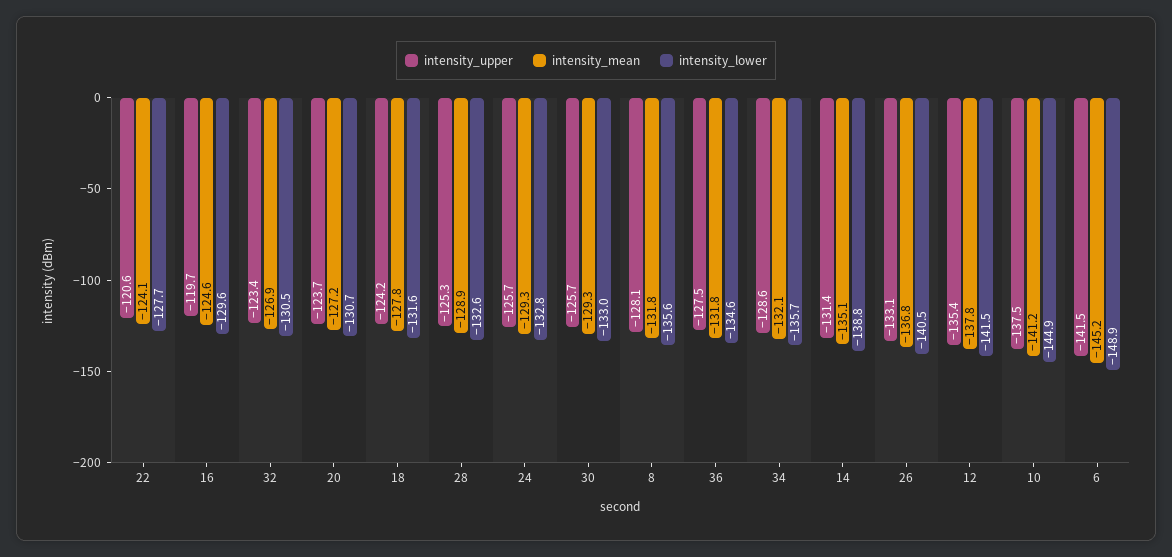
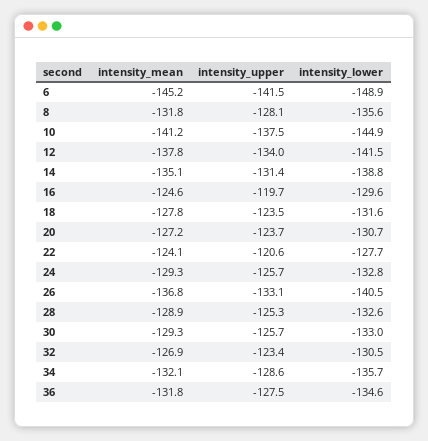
  {
    "intensity_upper": {
      "22": -120.6,
      "16": -119.7,
      "32": -123.4,
      "20": -123.7,
-     "18": -124.2,
+     "18": -123.5,
      "28": -125.3,
      "24": -125.7,
      "30": -125.7,
      "8": -128.1,
      "36": -127.5,
      "34": -128.6,
      "14": -131.4,
      "26": -133.1,
-     "12": -135.4,
+     "12": -134,
      "10": -137.5,
      "6": -141.5
    },
    "intensity_mean": {
      "22": -124.1,
      "16": -124.6,
      "32": -126.9,
      "20": -127.2,
      "18": -127.8,
      "28": -128.9,
      "24": -129.3,
      "30": -129.3,
      "8": -131.8,
      "36": -131.8,
      "34": -132.1,
      "14": -135.1,
      "26": -136.8,
      "12": -137.8,
      "10": -141.2,
      "6": -145.2
    },
    "intensity_lower": {
      "22": -127.7,
      "16": -129.6,
      "32": -130.5,
      "20": -130.7,
      "18": -131.6,
      "28": -132.6,
      "24": -132.8,
      "30": -133,
      "8": -135.6,
      "36": -134.6,
      "34": -135.7,
      "14": -138.8,
      "26": -140.5,
      "12": -141.5,
      "10": -144.9,
      "6": -148.9
    }
  }

